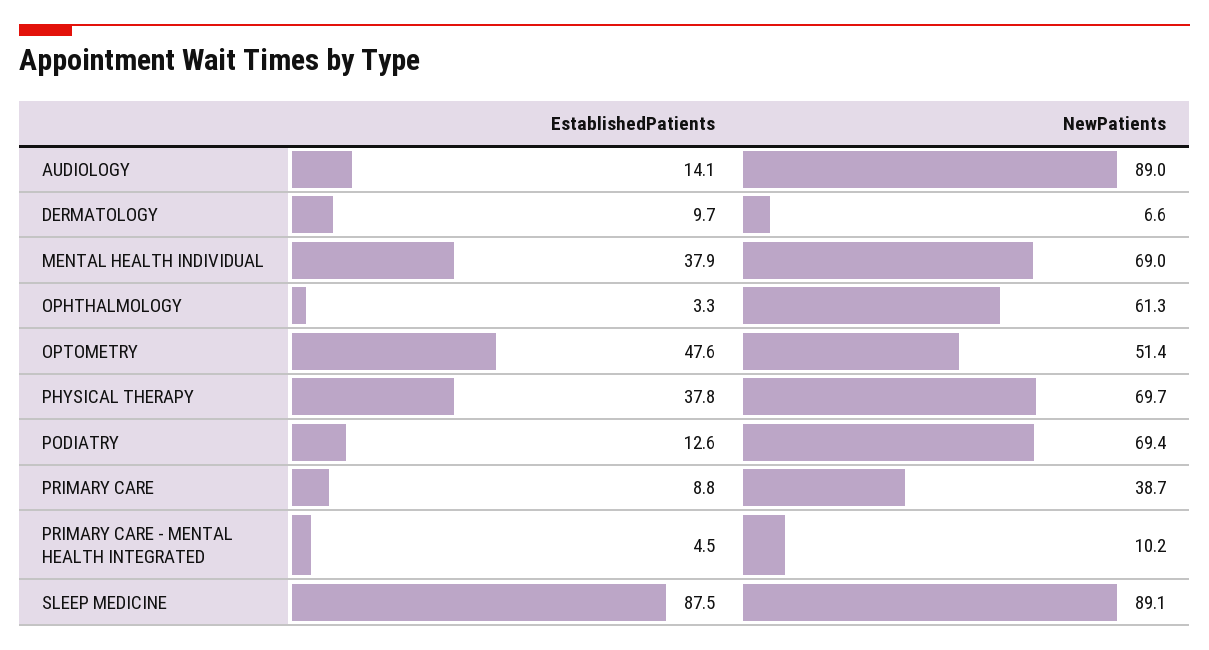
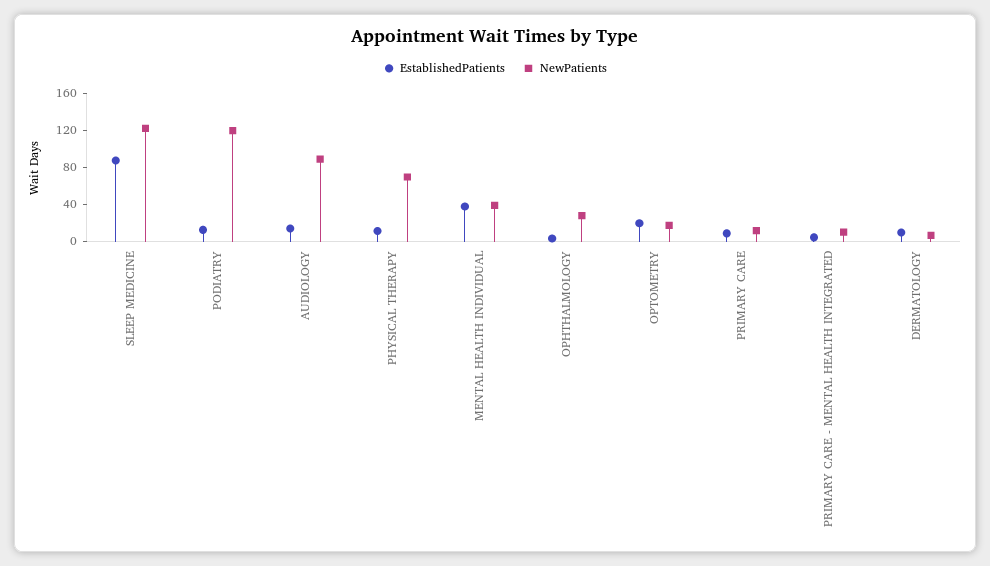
  {
    "EstablishedPatients": {
      "AUDIOLOGY": 14.1,
      "DERMATOLOGY": 9.7,
      "MENTAL HEALTH INDIVIDUAL": 37.9,
      "OPHTHALMOLOGY": 3.3,
-     "OPTOMETRY": 47.6,
+     "OPTOMETRY": 20,
-     "PHYSICAL THERAPY": 37.8,
+     "PHYSICAL THERAPY": 10,
      "PODIATRY": 12.6,
      "PRIMARY CARE": 8.8,
      "PRIMARY CARE - MENTAL HEALTH INTEGRATED": 4.5,
      "SLEEP MEDICINE": 87.5
    },
    "NewPatients": {
      "AUDIOLOGY": 89,
      "DERMATOLOGY": 6.6,
-     "MENTAL HEALTH INDIVIDUAL": 69,
+     "MENTAL HEALTH INDIVIDUAL": 40,
-     "OPHTHALMOLOGY": 61.3,
+     "OPHTHALMOLOGY": 30,
-     "OPTOMETRY": 51.4,
+     "OPTOMETRY": 20,
      "PHYSICAL THERAPY": 69.7,
-     "PODIATRY": 69.4,
+     "PODIATRY": 120,
-     "PRIMARY CARE": 38.7,
+     "PRIMARY CARE": 10,
      "PRIMARY CARE - MENTAL HEALTH INTEGRATED": 10.2,
-     "SLEEP MEDICINE": 89.1
+     "SLEEP MEDICINE": 120
    }
  }

